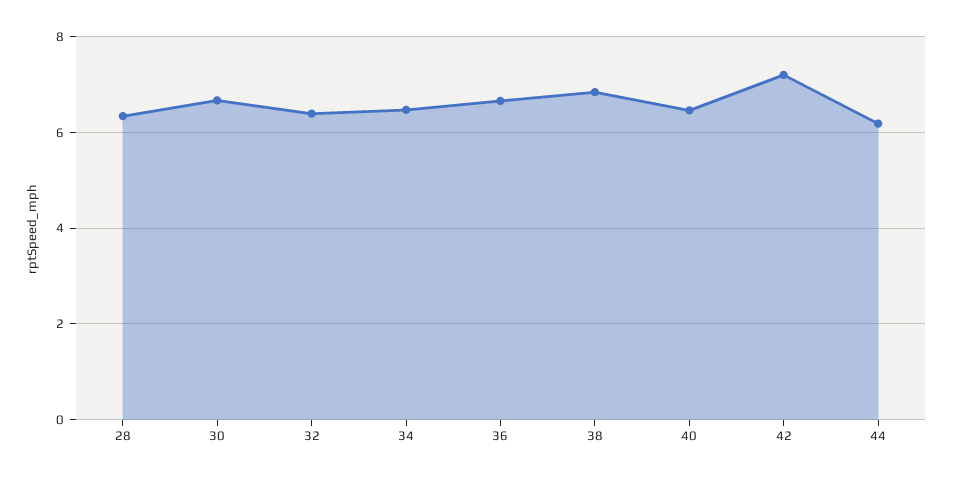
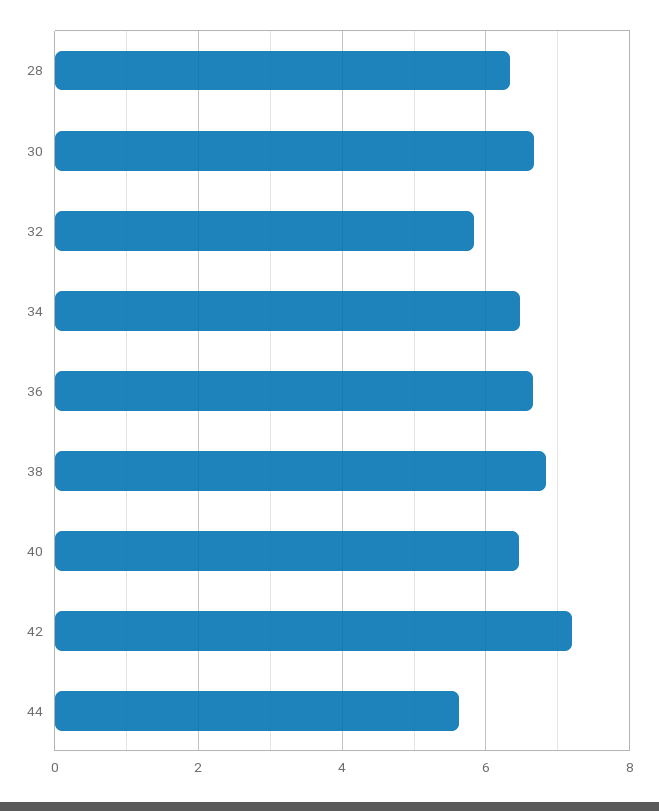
  {
    "28": 6.4,
    "30": 6.6,
-   "32": 6.4,
+   "32": 5.8,
    "34": 6.4,
    "36": 6.6,
    "38": 6.8,
    "40": 6.4,
    "42": 7.2,
-   "44": 6.2
+   "44": 5.6
  }

